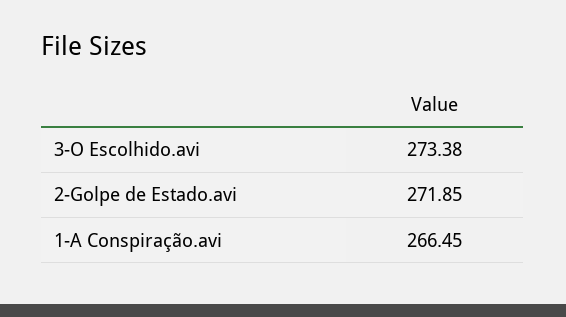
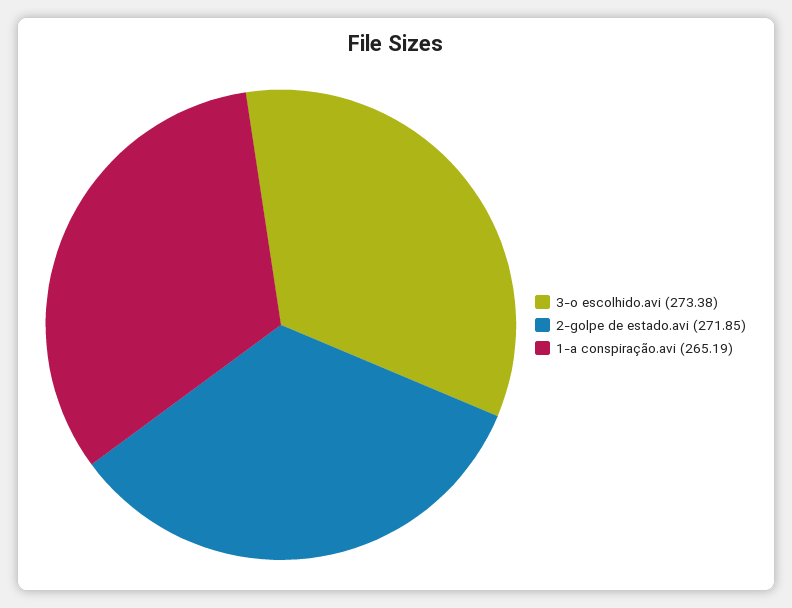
  {
    "3-O Escolhido.avi": 273.38,
    "2-Golpe de Estado.avi": 271.85,
-   "1-A Conspiração.avi": 266.45
+   "1-A Conspiração.avi": 265.19
  }

